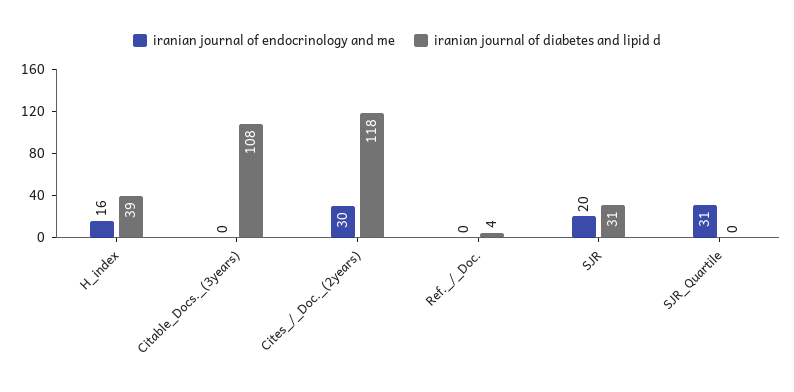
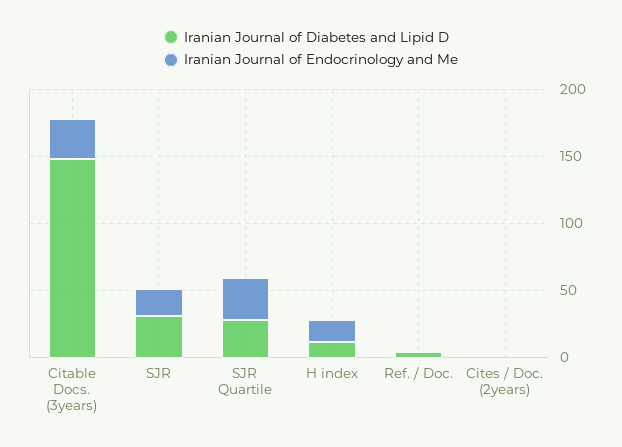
  {
    "iranian journal of endocrinology and me": {
      "H_index": 16,
-     "Citable_Docs._(3years)": 0,
+     "Citable_Docs._(3years)": 30,
-     "Cites_/_Doc._(2years)": 30,
+     "Cites_/_Doc._(2years)": 0,
      "Ref._/_Doc.": 0,
      "SJR": 20,
      "SJR_Quartile": 31
    },
    "iranian journal of diabetes and lipid d": {
-     "H_index": 39,
+     "H_index": 10,
-     "Citable_Docs._(3years)": 108,
+     "Citable_Docs._(3years)": 150,
-     "Cites_/_Doc._(2years)": 118,
+     "Cites_/_Doc._(2years)": 0,
      "Ref._/_Doc.": 4,
      "SJR": 31,
-     "SJR_Quartile": 0
+     "SJR_Quartile": 30
    }
  }

